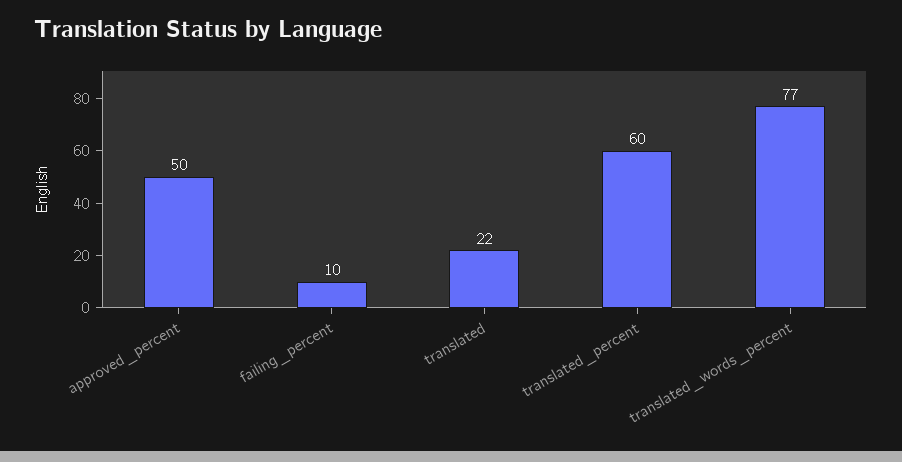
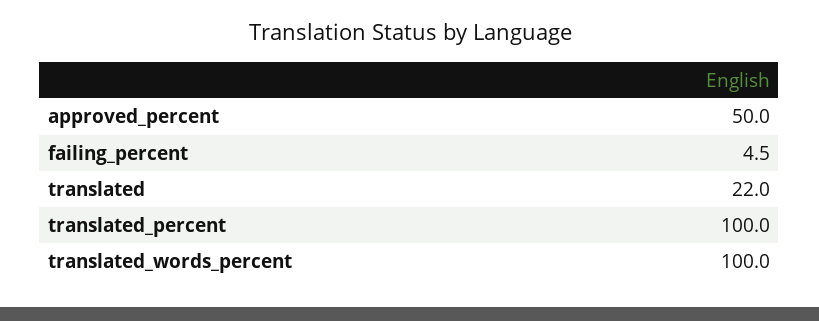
  {
    "approved_percent": 50,
-   "failing_percent": 10,
+   "failing_percent": 4.5,
    "translated": 22,
-   "translated_percent": 60,
+   "translated_percent": 100,
-   "translated_words_percent": 77
+   "translated_words_percent": 100
  }

